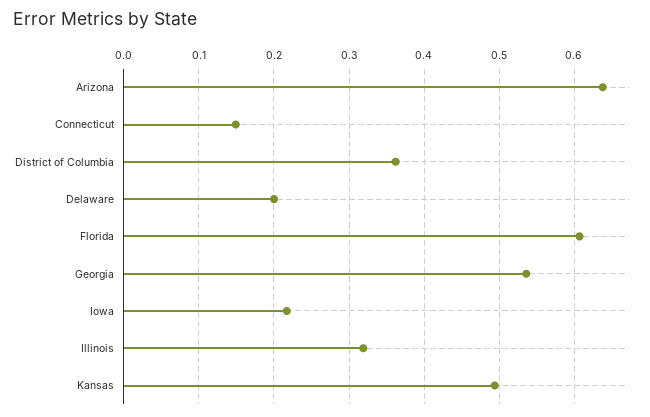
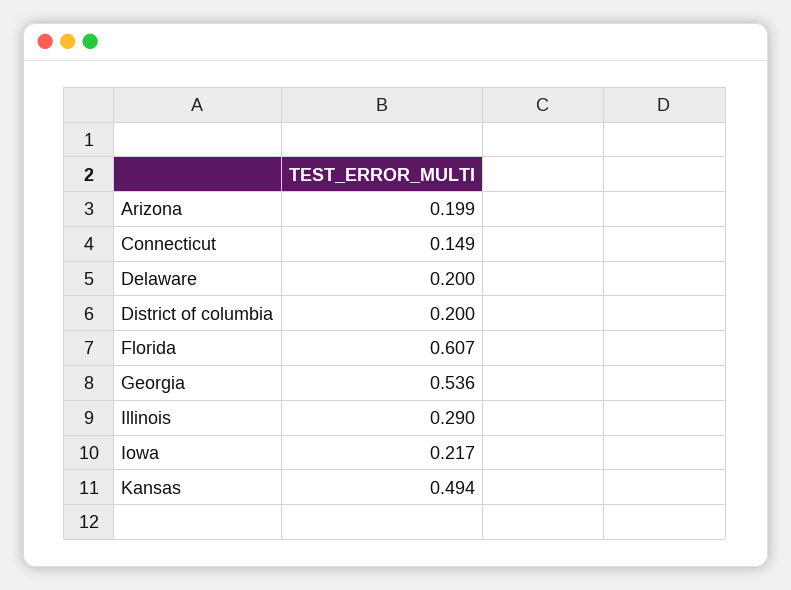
  {
-   "Arizona": 0.64,
+   "Arizona": 0.199,
    "Connecticut": 0.149,
-   "District of Columbia": 0.36,
+   "District of Columbia": 0.2,
    "Delaware": 0.2,
    "Florida": 0.607,
    "Georgia": 0.536,
    "Iowa": 0.217,
-   "Illinois": 0.32,
+   "Illinois": 0.29,
    "Kansas": 0.494
  }

